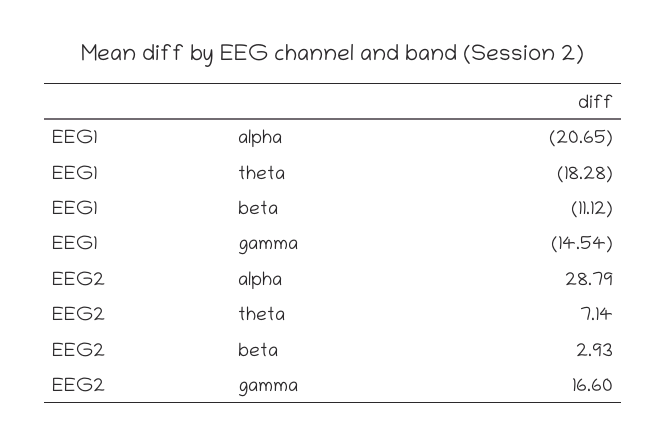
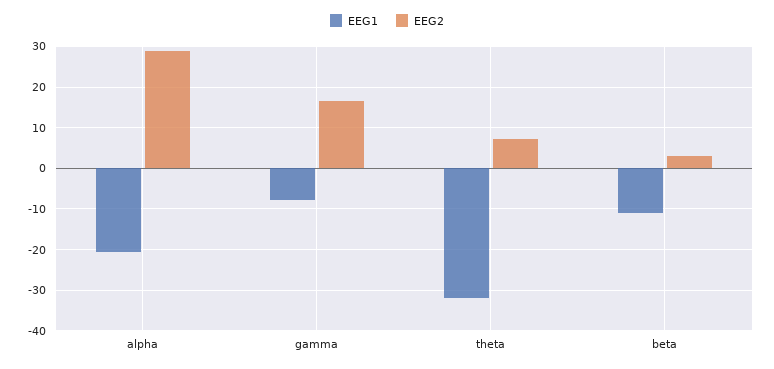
  {
    "EEG1": {
      "alpha": -20.65,
-     "theta": -18.28,
+     "theta": -32,
      "beta": -11.12,
-     "gamma": -14.54
+     "gamma": -8
    },
    "EEG2": {
      "alpha": 28.79,
      "theta": 7.14,
      "beta": 2.93,
      "gamma": 16.6
    }
  }

